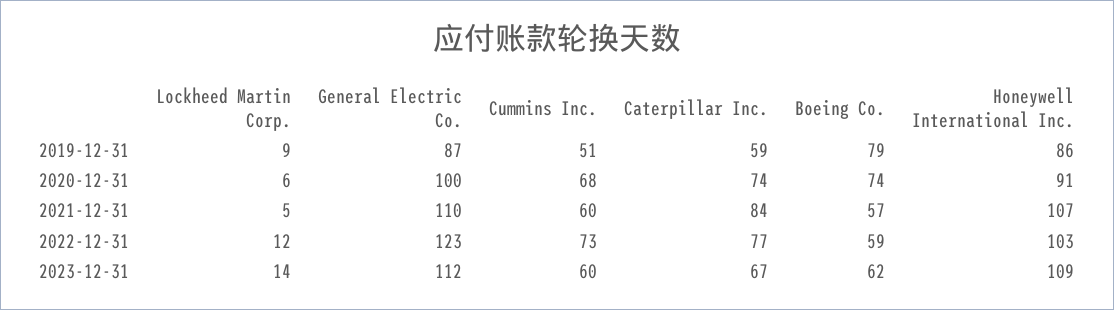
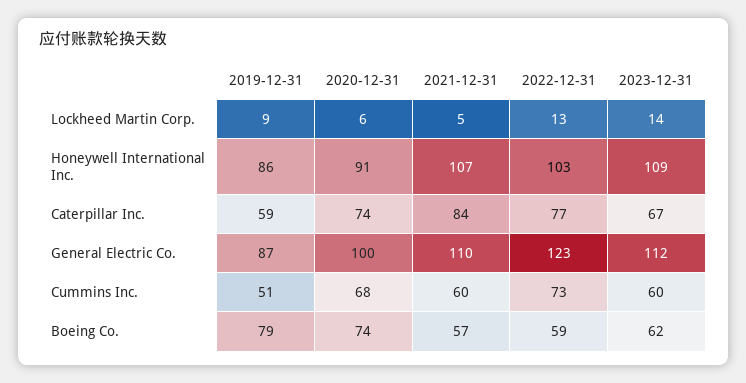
  {
    "Lockheed Martin Corp.": {
      "2019-12-31": 9,
      "2020-12-31": 6,
      "2021-12-31": 5,
-     "2022-12-31": 12,
+     "2022-12-31": 13,
      "2023-12-31": 14
    },
    "General Electric Co.": {
      "2019-12-31": 87,
      "2020-12-31": 100,
      "2021-12-31": 110,
      "2022-12-31": 123,
      "2023-12-31": 112
    },
    "Cummins Inc.": {
      "2019-12-31": 51,
      "2020-12-31": 68,
      "2021-12-31": 60,
      "2022-12-31": 73,
      "2023-12-31": 60
    },
    "Caterpillar Inc.": {
      "2019-12-31": 59,
      "2020-12-31": 74,
      "2021-12-31": 84,
      "2022-12-31": 77,
      "2023-12-31": 67
    },
    "Boeing Co.": {
      "2019-12-31": 79,
      "2020-12-31": 74,
      "2021-12-31": 57,
      "2022-12-31": 59,
      "2023-12-31": 62
    },
    "Honeywell International Inc.": {
      "2019-12-31": 86,
      "2020-12-31": 91,
      "2021-12-31": 107,
      "2022-12-31": 103,
      "2023-12-31": 109
    }
  }

